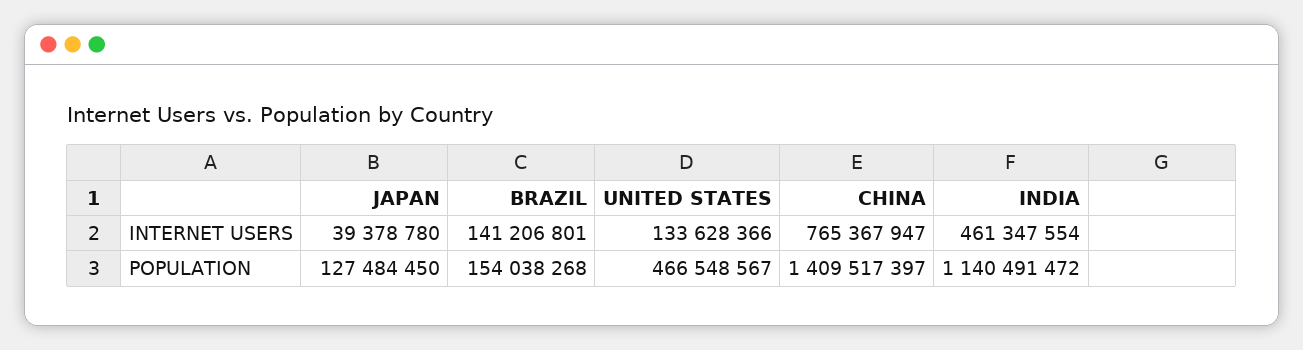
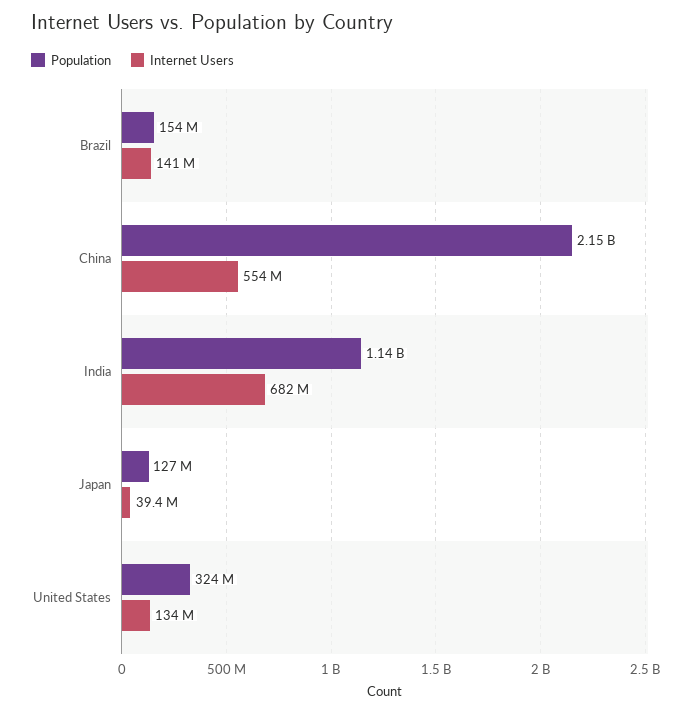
  {
    "INTERNET USERS": {
      "JAPAN": 39378780,
      "BRAZIL": 141206801,
      "UNITED STATES": 133628366,
-     "CHINA": 765367947,
+     "CHINA": 554000000,
-     "INDIA": 461347554
+     "INDIA": 682000000
    },
    "POPULATION": {
      "JAPAN": 127484450,
      "BRAZIL": 154038268,
-     "UNITED STATES": 466548567,
+     "UNITED STATES": 324000000,
-     "CHINA": 1409517397,
+     "CHINA": 2150000000,
      "INDIA": 1140491472
    }
  }

